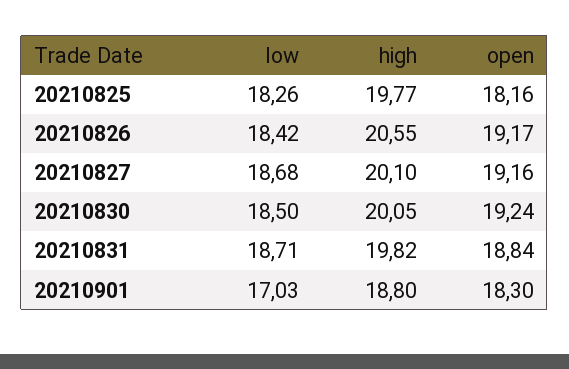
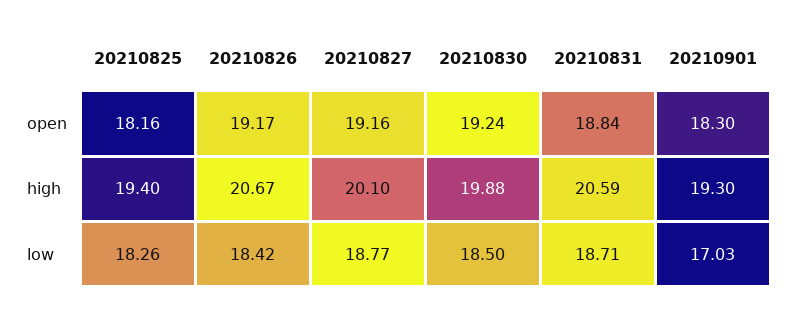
  {
    "low": {
      "20210825": 18.26,
      "20210826": 18.42,
-     "20210827": 18.68,
+     "20210827": 18.77,
      "20210830": 18.5,
      "20210831": 18.71,
      "20210901": 17.03
    },
    "high": {
-     "20210825": 19.77,
+     "20210825": 19.4,
-     "20210826": 20.55,
+     "20210826": 20.67,
      "20210827": 20.1,
-     "20210830": 20.05,
+     "20210830": 19.88,
-     "20210831": 19.82,
+     "20210831": 20.59,
-     "20210901": 18.8
+     "20210901": 19.3
    },
    "open": {
      "20210825": 18.16,
      "20210826": 19.17,
      "20210827": 19.16,
      "20210830": 19.24,
      "20210831": 18.84,
      "20210901": 18.3
    }
  }

